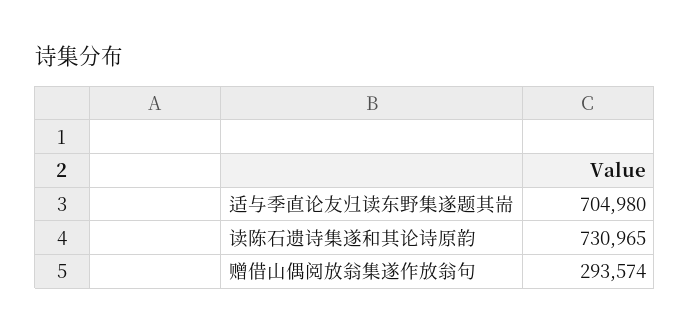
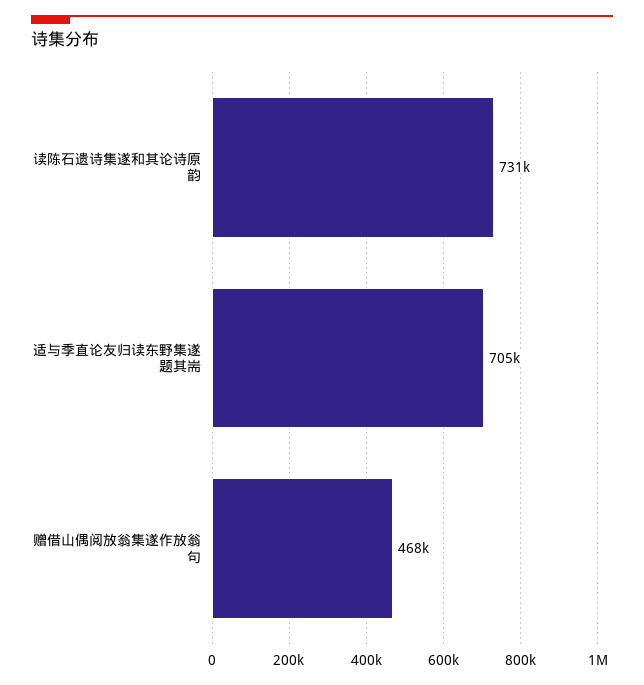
  {
    "适与季直论友归读东野集遂题其耑": 704980,
    "读陈石遗诗集遂和其论诗原韵": 730965,
-   "赠借山偶阅放翁集遂作放翁句": 293574
+   "赠借山偶阅放翁集遂作放翁句": 468000
  }

